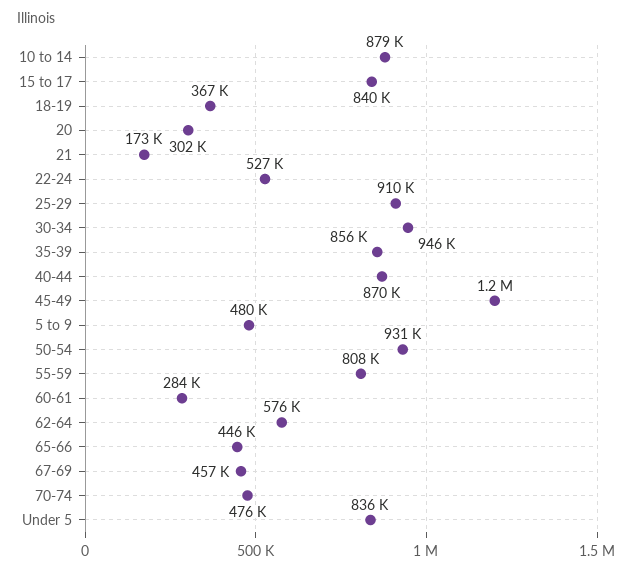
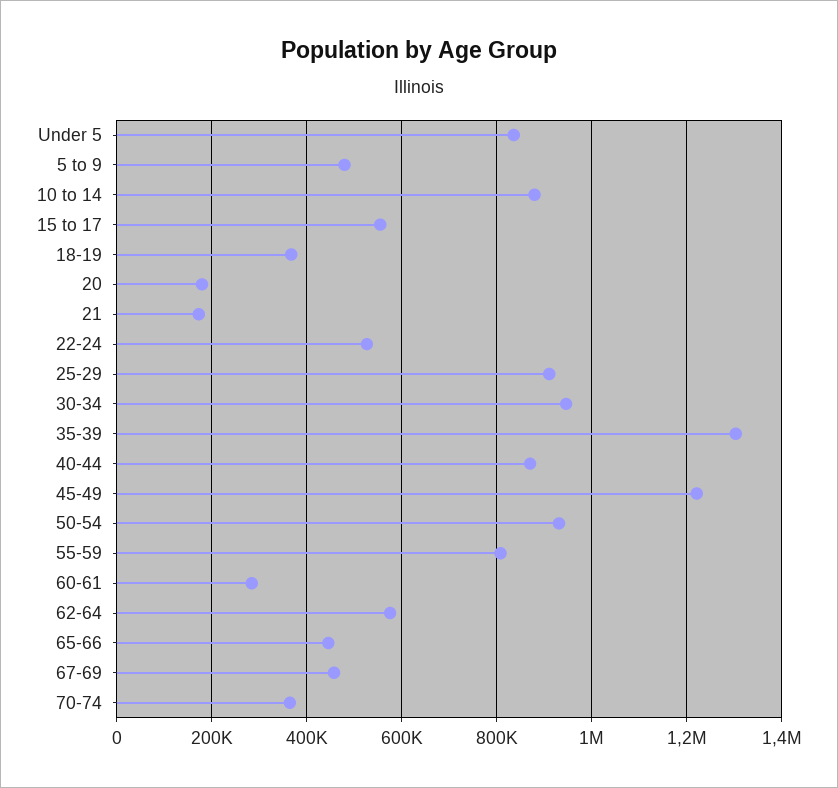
  {
    "10 to 14": 879000,
-   "15 to 17": 840000,
+   "15 to 17": 560000,
    "18-19": 367000,
-   "20": 302000,
+   "20": 180000,
    "21": 173000,
    "22-24": 527000,
    "25-29": 910000,
    "30-34": 946000,
-   "35-39": 856000,
+   "35-39": 1300000,
    "40-44": 870000,
    "45-49": 1200000,
    "5 to 9": 480000,
    "50-54": 931000,
    "55-59": 808000,
    "60-61": 284000,
    "62-64": 576000,
    "65-66": 446000,
    "67-69": 457000,
-   "70-74": 476000,
+   "70-74": 360000,
    "Under 5": 836000
  }

